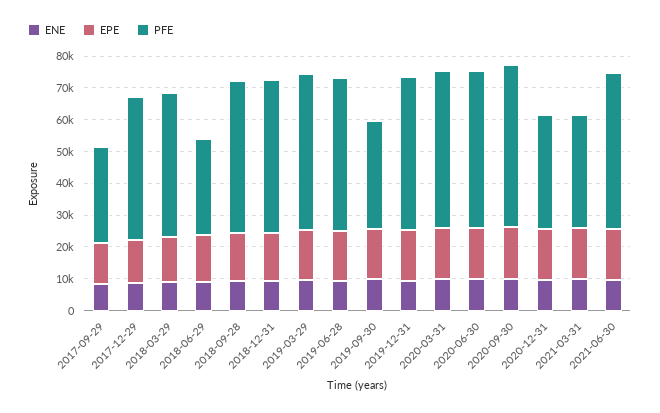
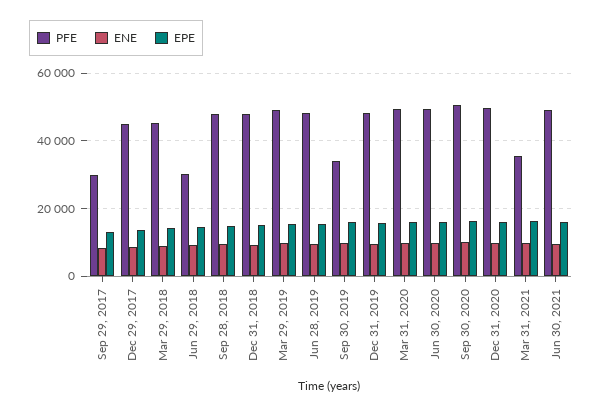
  {
    "ENE": {
      "2017-09-29": 8000,
      "2017-12-29": 8000,
      "2018-03-29": 10000,
      "2018-06-29": 10000,
      "2018-09-28": 10000,
      "2018-12-31": 10000,
      "2019-03-29": 10000,
      "2019-06-28": 10000,
      "2019-09-30": 10000,
      "2019-12-31": 10000,
      "2020-03-31": 10000,
      "2020-06-30": 10000,
      "2020-09-30": 10000,
      "2020-12-31": 10000,
      "2021-03-31": 10000,
      "2021-06-30": 10000
    },
    "EPE": {
      "2017-09-29": 12000,
      "2017-12-29": 14000,
      "2018-03-29": 14000,
      "2018-06-29": 14000,
      "2018-09-28": 14000,
      "2018-12-31": 16000,
      "2019-03-29": 16000,
      "2019-06-28": 16000,
      "2019-09-30": 16000,
      "2019-12-31": 16000,
      "2020-03-31": 16000,
      "2020-06-30": 16000,
      "2020-09-30": 16000,
      "2020-12-31": 16000,
      "2021-03-31": 16000,
      "2021-06-30": 16000
    },
    "PFE": {
      "2017-09-29": 30000,
      "2017-12-29": 44000,
      "2018-03-29": 46000,
      "2018-06-29": 30000,
      "2018-09-28": 48000,
      "2018-12-31": 48000,
      "2019-03-29": 50000,
      "2019-06-28": 48000,
      "2019-09-30": 34000,
      "2019-12-31": 48000,
      "2020-03-31": 50000,
      "2020-06-30": 50000,
      "2020-09-30": 50000,
-     "2020-12-31": 35000,
+     "2020-12-31": 50000,
      "2021-03-31": 36000,
      "2021-06-30": 50000
    }
  }

